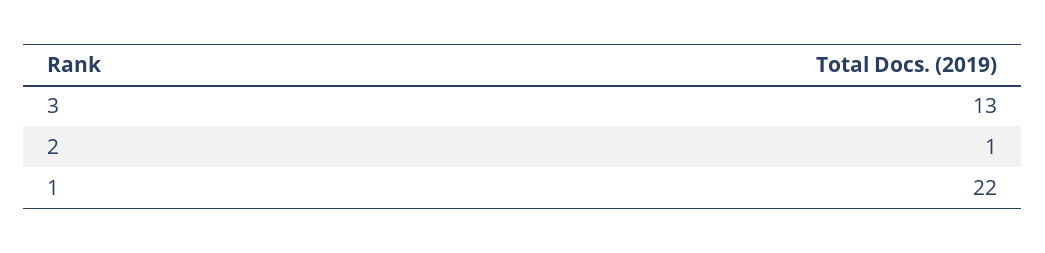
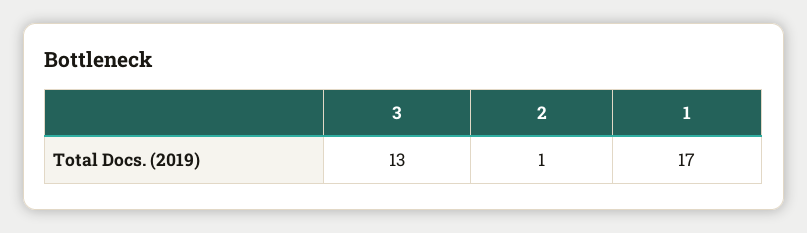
  {
    "3": 13,
    "2": 1,
-   "1": 22
+   "1": 17
  }

